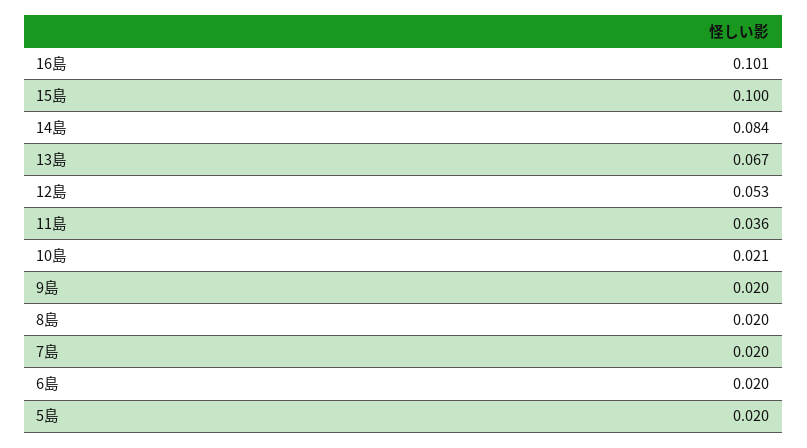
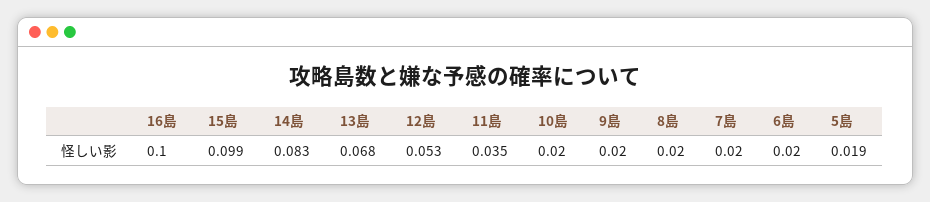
  {
-   "16島": 0.101,
+   "16島": 0.1,
-   "15島": 0.1,
+   "15島": 0.099,
-   "14島": 0.084,
+   "14島": 0.083,
-   "13島": 0.067,
+   "13島": 0.068,
    "12島": 0.053,
-   "11島": 0.036,
+   "11島": 0.035,
-   "10島": 0.021,
+   "10島": 0.02,
    "9島": 0.02,
    "8島": 0.02,
    "7島": 0.02,
    "6島": 0.02,
-   "5島": 0.02
+   "5島": 0.019
  }

